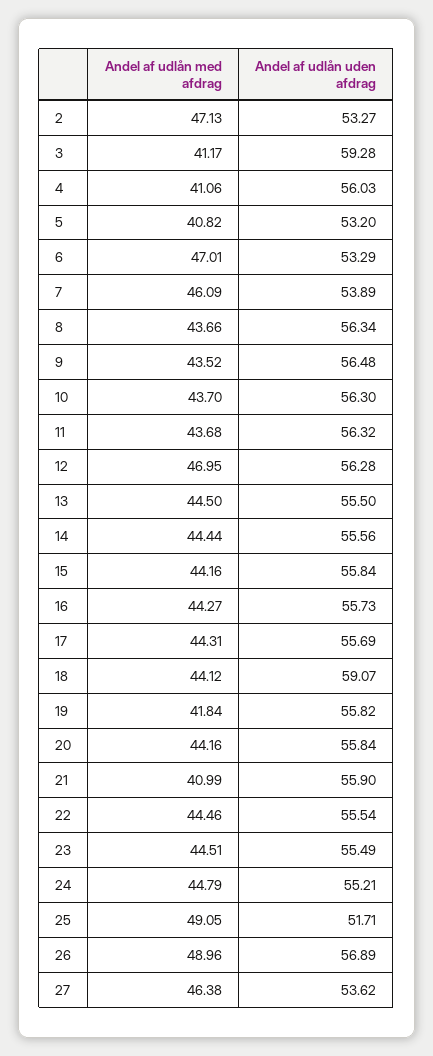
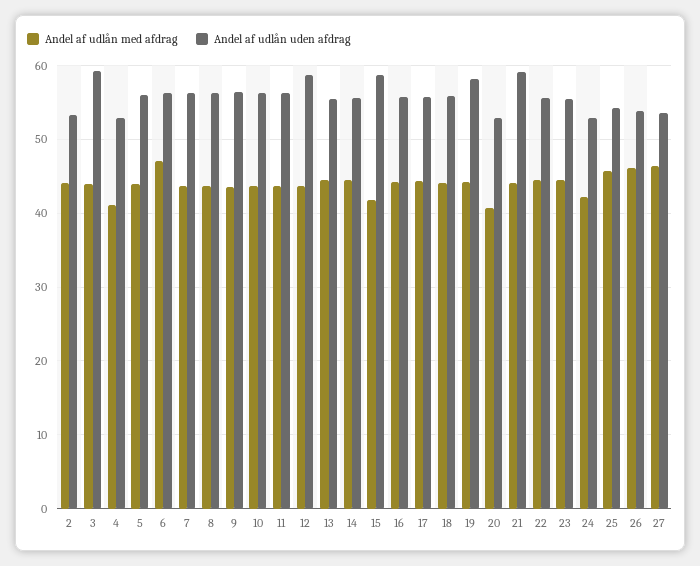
  {
    "Andel af udlån med afdrag": {
-     "2": 47.13,
+     "2": 44,
-     "3": 41.17,
+     "3": 44,
      "4": 41.06,
-     "5": 40.82,
+     "5": 44,
      "6": 47.01,
-     "7": 46.09,
+     "7": 44,
      "8": 43.66,
      "9": 43.52,
      "10": 43.7,
      "11": 43.68,
-     "12": 46.95,
+     "12": 44,
      "13": 44.5,
      "14": 44.44,
-     "15": 44.16,
+     "15": 42,
      "16": 44.27,
      "17": 44.31,
      "18": 44.12,
-     "19": 41.84,
+     "19": 44,
-     "20": 44.16,
+     "20": 41,
-     "21": 40.99,
+     "21": 44,
      "22": 44.46,
      "23": 44.51,
-     "24": 44.79,
+     "24": 42,
-     "25": 49.05,
+     "25": 46,
-     "26": 48.96,
+     "26": 46,
      "27": 46.38
    },
    "Andel af udlån uden afdrag": {
      "2": 53.27,
      "3": 59.28,
-     "4": 56.03,
+     "4": 53,
-     "5": 53.2,
+     "5": 56,
-     "6": 53.29,
+     "6": 56,
-     "7": 53.89,
+     "7": 56,
      "8": 56.34,
      "9": 56.48,
      "10": 56.3,
      "11": 56.32,
-     "12": 56.28,
+     "12": 59,
      "13": 55.5,
      "14": 55.56,
-     "15": 55.84,
+     "15": 59,
      "16": 55.73,
      "17": 55.69,
-     "18": 59.07,
+     "18": 56,
-     "19": 55.82,
+     "19": 58,
-     "20": 55.84,
+     "20": 53,
-     "21": 55.9,
+     "21": 59,
      "22": 55.54,
      "23": 55.49,
-     "24": 55.21,
+     "24": 53,
-     "25": 51.71,
+     "25": 54,
-     "26": 56.89,
+     "26": 54,
      "27": 53.62
    }
  }

